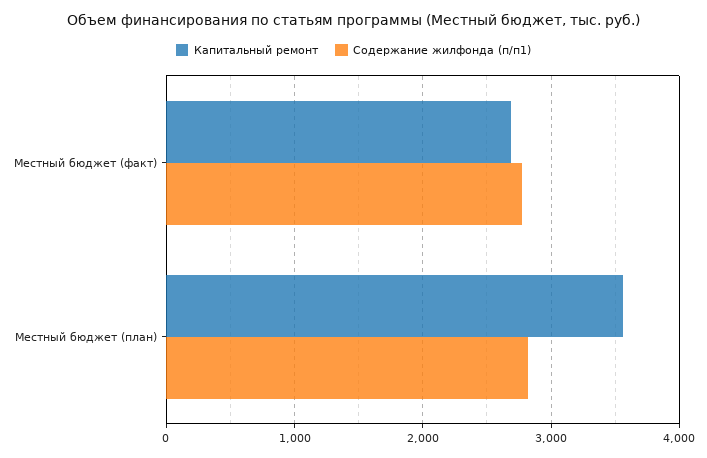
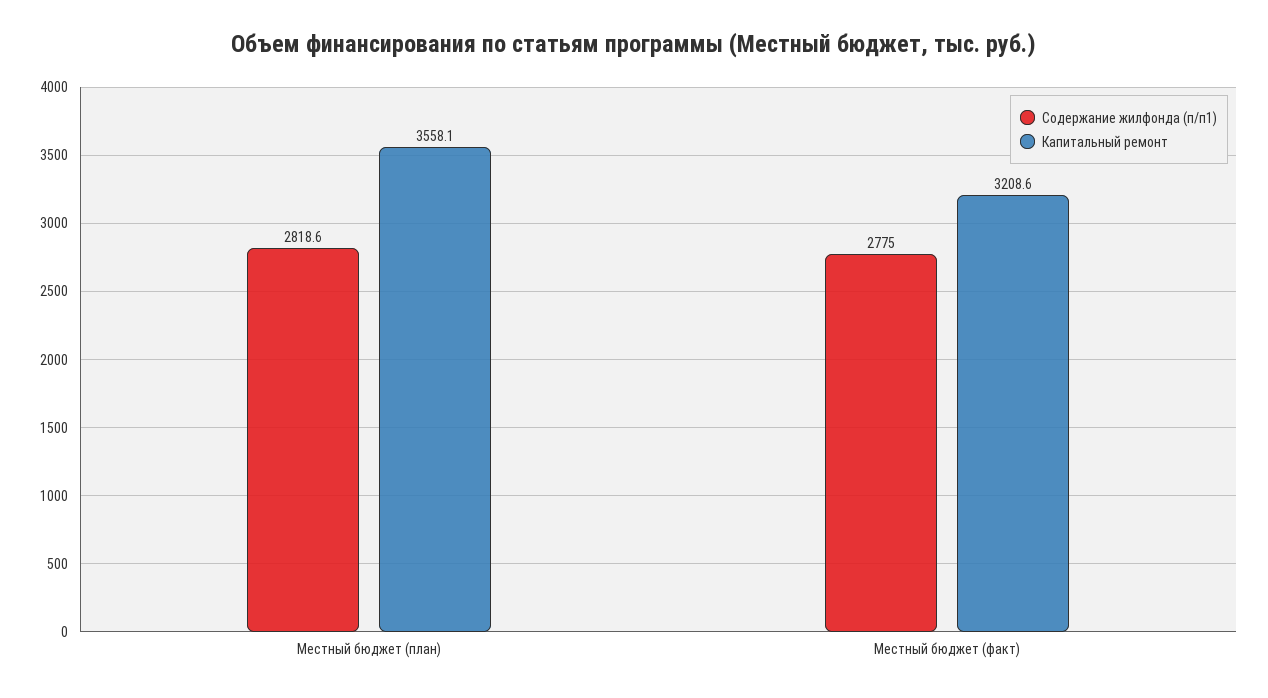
  {
    "Капитальный ремонт": {
-     "Местный бюджет (факт)": 2700,
+     "Местный бюджет (факт)": 3208.6,
      "Местный бюджет (план)": 3558.1
    },
    "Содержание жилфонда (п/п1)": {
      "Местный бюджет (факт)": 2775,
      "Местный бюджет (план)": 2818.6
    }
  }

